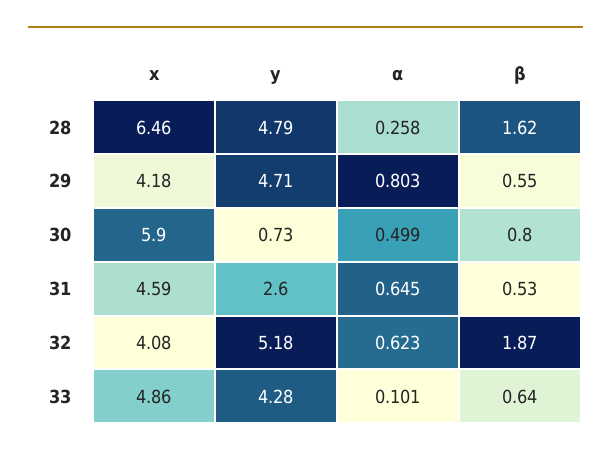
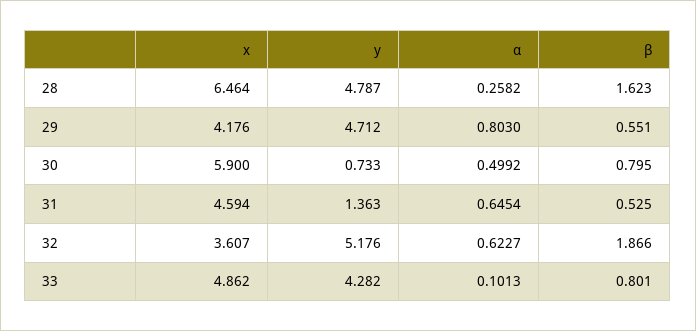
  {
    "x": {
      "28": 6.464,
      "29": 4.176,
      "30": 5.9,
      "31": 4.594,
-     "32": 4.08,
+     "32": 3.607,
      "33": 4.862
    },
    "y": {
      "28": 4.787,
      "29": 4.712,
      "30": 0.733,
-     "31": 2.6,
+     "31": 1.363,
      "32": 5.176,
      "33": 4.282
    },
    "α": {
      "28": 0.2582,
      "29": 0.803,
      "30": 0.4992,
      "31": 0.6454,
      "32": 0.6227,
      "33": 0.1013
    },
    "β": {
      "28": 1.623,
      "29": 0.551,
      "30": 0.795,
      "31": 0.525,
      "32": 1.866,
-     "33": 0.64
+     "33": 0.801
    }
  }

